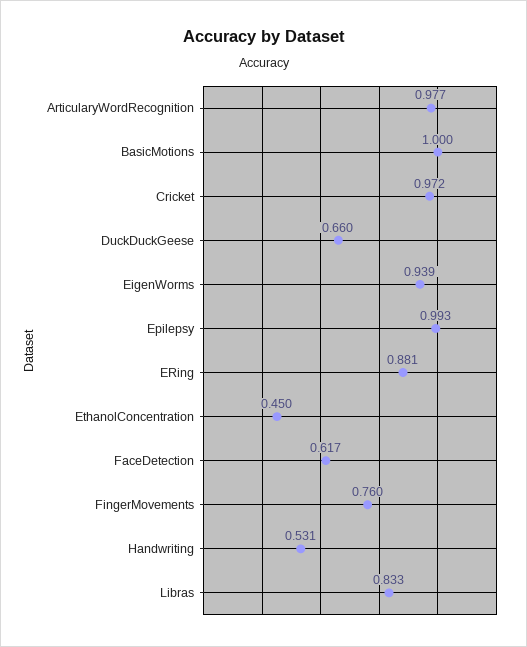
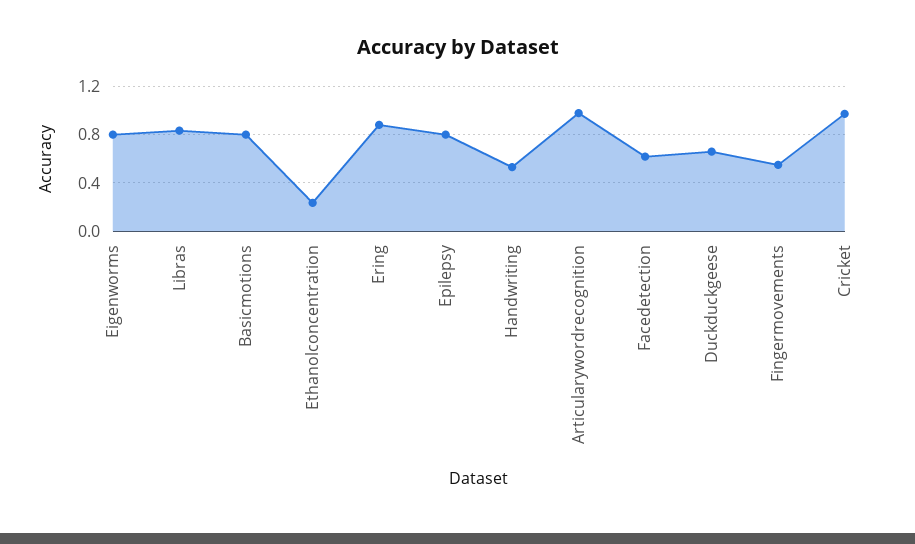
  {
    "ArticularyWordRecognition": 0.977,
-   "BasicMotions": 1,
+   "BasicMotions": 0.8,
    "Cricket": 0.972,
    "DuckDuckGeese": 0.66,
-   "EigenWorms": 0.939,
+   "EigenWorms": 0.8,
-   "Epilepsy": 0.993,
+   "Epilepsy": 0.8,
    "ERing": 0.881,
-   "EthanolConcentration": 0.45,
+   "EthanolConcentration": 0.25,
    "FaceDetection": 0.617,
-   "FingerMovements": 0.76,
+   "FingerMovements": 0.55,
    "Handwriting": 0.531,
    "Libras": 0.833
  }

